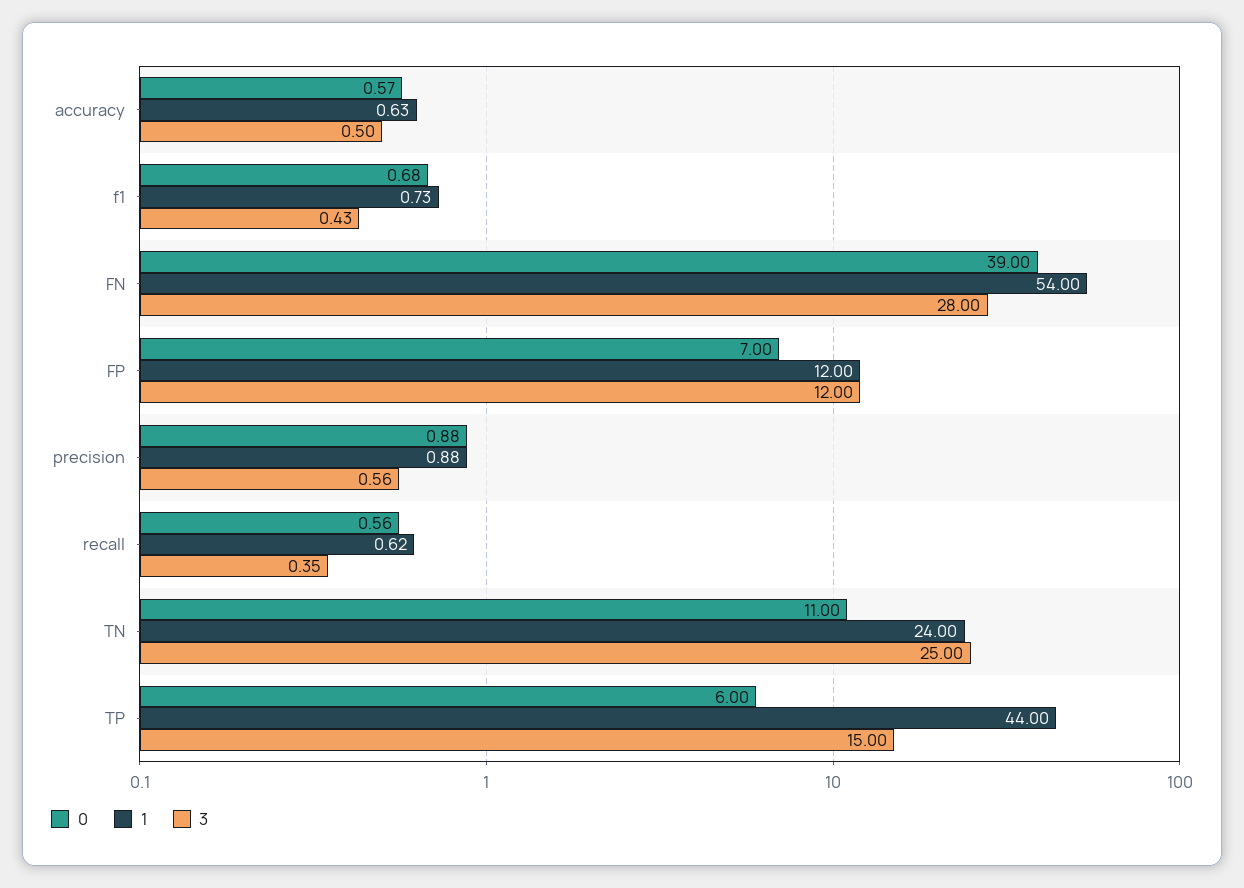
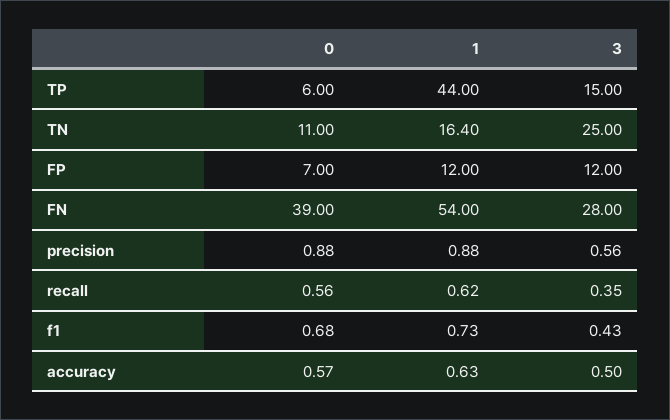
  {
    "0": {
      "accuracy": 0.57,
      "f1": 0.68,
      "FN": 39,
      "FP": 7,
      "precision": 0.88,
      "recall": 0.56,
      "TN": 11,
      "TP": 6
    },
    "1": {
      "accuracy": 0.63,
      "f1": 0.73,
      "FN": 54,
      "FP": 12,
      "precision": 0.88,
      "recall": 0.62,
-     "TN": 24,
+     "TN": 16.4,
      "TP": 44
    },
    "3": {
      "accuracy": 0.5,
      "f1": 0.43,
      "FN": 28,
      "FP": 12,
      "precision": 0.56,
      "recall": 0.35,
      "TN": 25,
      "TP": 15
    }
  }

